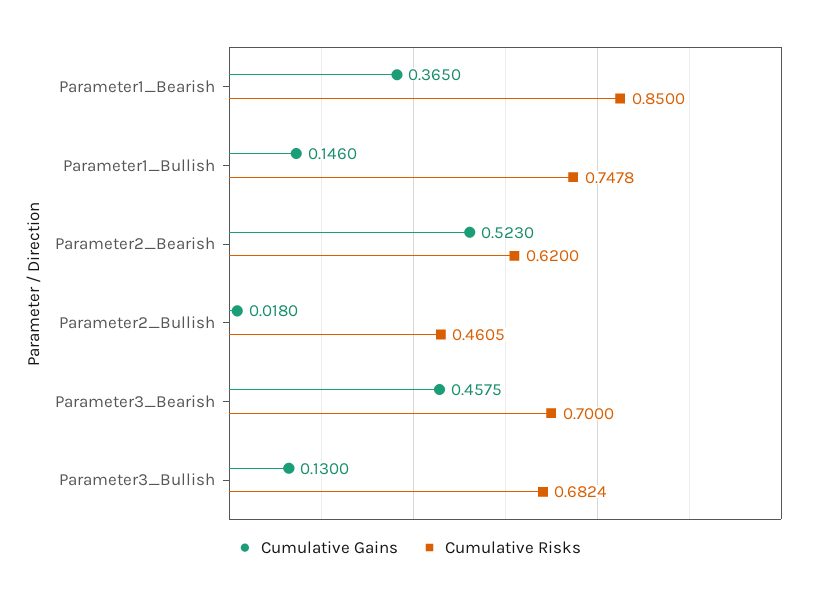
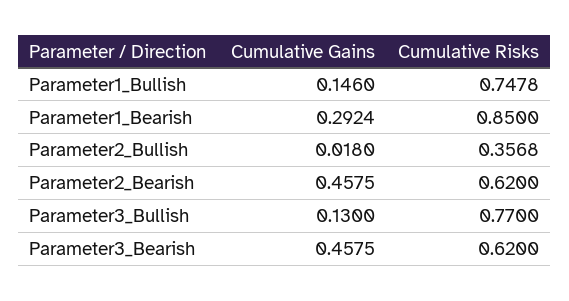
  {
    "Cumulative Gains": {
-     "Parameter1_Bearish": 0.365,
+     "Parameter1_Bearish": 0.2924,
      "Parameter1_Bullish": 0.146,
-     "Parameter2_Bearish": 0.523,
+     "Parameter2_Bearish": 0.4575,
      "Parameter2_Bullish": 0.018,
      "Parameter3_Bearish": 0.4575,
      "Parameter3_Bullish": 0.13
    },
    "Cumulative Risks": {
      "Parameter1_Bearish": 0.85,
      "Parameter1_Bullish": 0.7478,
      "Parameter2_Bearish": 0.62,
-     "Parameter2_Bullish": 0.4605,
+     "Parameter2_Bullish": 0.3568,
-     "Parameter3_Bearish": 0.7,
+     "Parameter3_Bearish": 0.62,
-     "Parameter3_Bullish": 0.6824
+     "Parameter3_Bullish": 0.77
    }
  }

